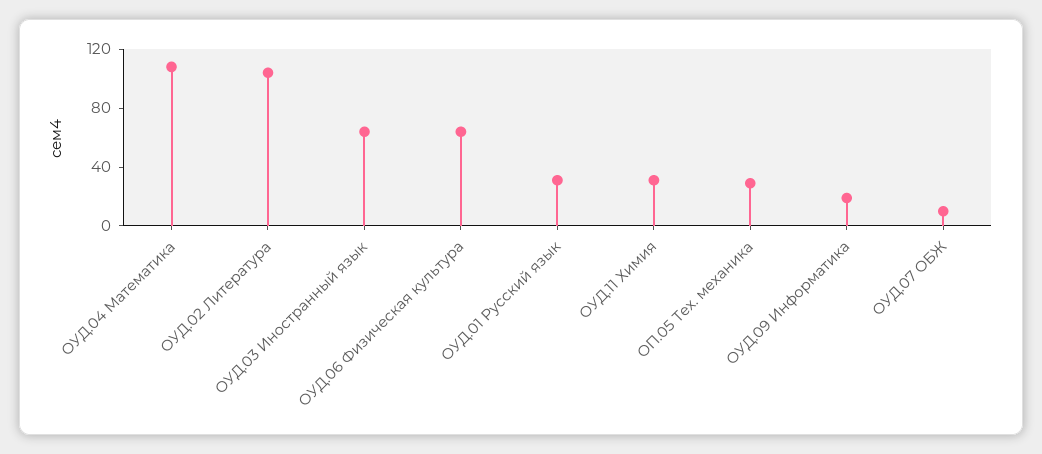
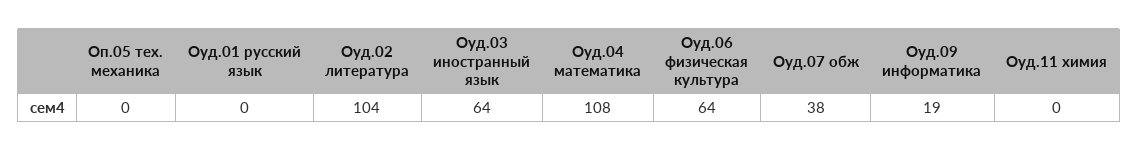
  {
    "ОУД.04 Математика": 108,
    "ОУД.02 Литература": 104,
    "ОУД.03 Иностранный язык": 64,
    "ОУД.06 Физическая культура": 64,
-   "ОУД.01 Русский язык": 30,
+   "ОУД.01 Русский язык": 0,
-   "ОУД.11 Химия": 30,
+   "ОУД.11 Химия": 0,
-   "ОП.05 Тех. механика": 30,
+   "ОП.05 Тех. механика": 0,
    "ОУД.09 Информатика": 19,
-   "ОУД.07 ОБЖ": 10
+   "ОУД.07 ОБЖ": 38
  }

